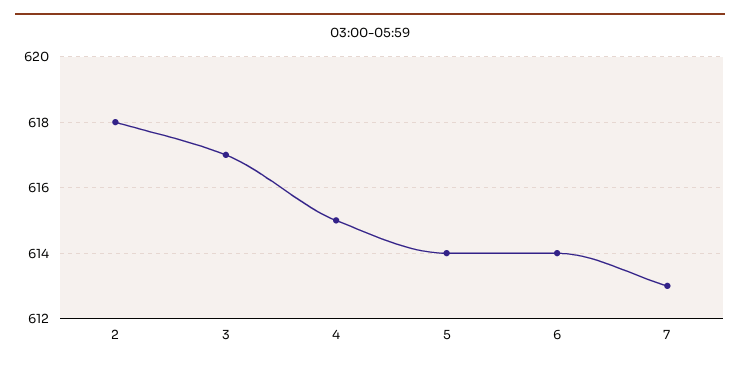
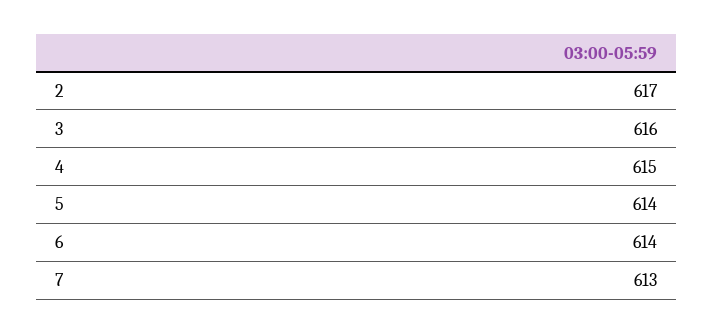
  {
-   "2": 618,
+   "2": 617,
-   "3": 617,
+   "3": 616,
    "4": 615,
    "5": 614,
    "6": 614,
    "7": 613
  }

